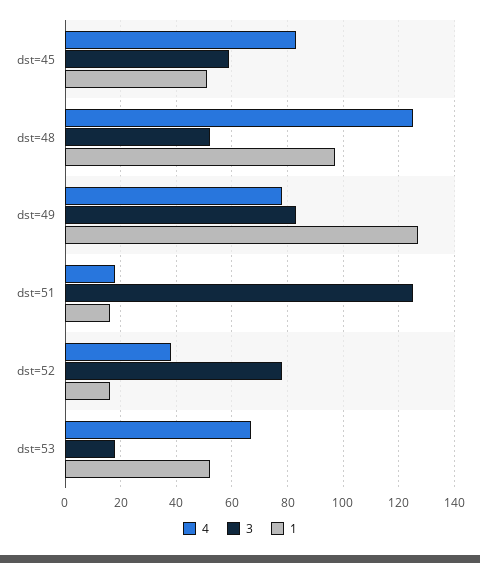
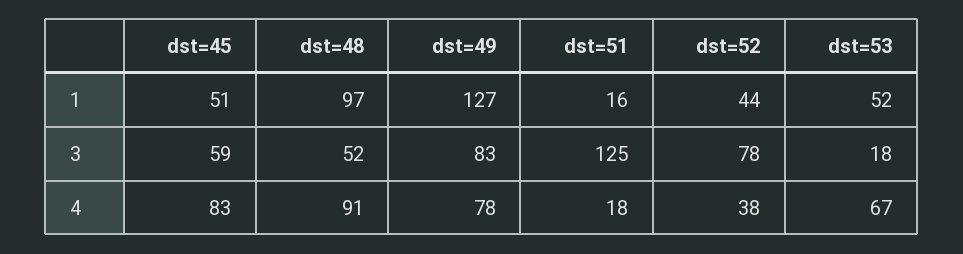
  {
    "4": {
      "dst=45": 83,
-     "dst=48": 125,
+     "dst=48": 91,
      "dst=49": 78,
      "dst=51": 18,
      "dst=52": 38,
      "dst=53": 67
    },
    "3": {
      "dst=45": 59,
      "dst=48": 52,
      "dst=49": 83,
      "dst=51": 125,
      "dst=52": 78,
      "dst=53": 18
    },
    "1": {
      "dst=45": 51,
      "dst=48": 97,
      "dst=49": 127,
      "dst=51": 16,
-     "dst=52": 15,
+     "dst=52": 44,
      "dst=53": 52
    }
  }

